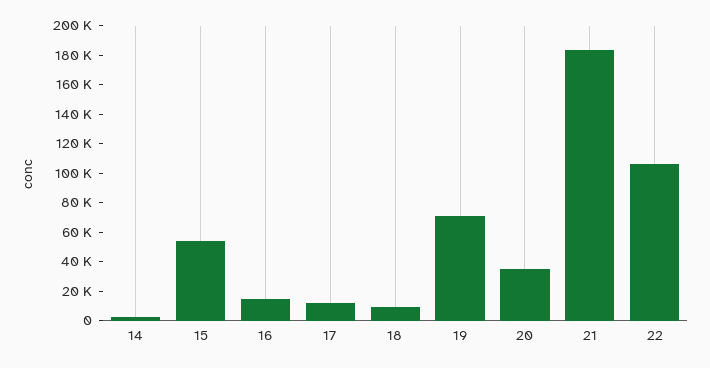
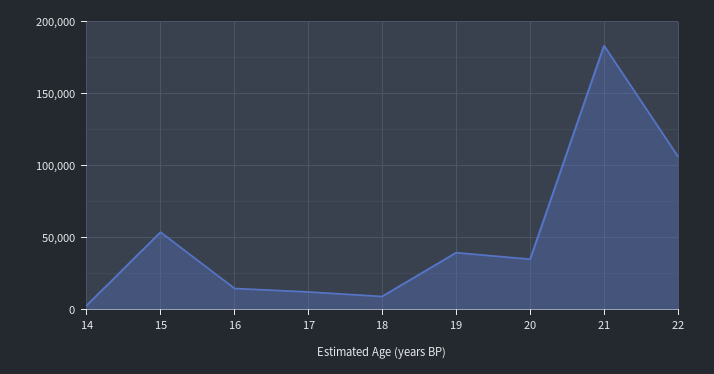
  {
    "14": 5000,
    "15": 55000,
    "16": 15000,
    "17": 10000,
    "18": 10000,
-   "19": 70000,
+   "19": 40000,
    "20": 35000,
    "21": 185000,
    "22": 105000
  }

